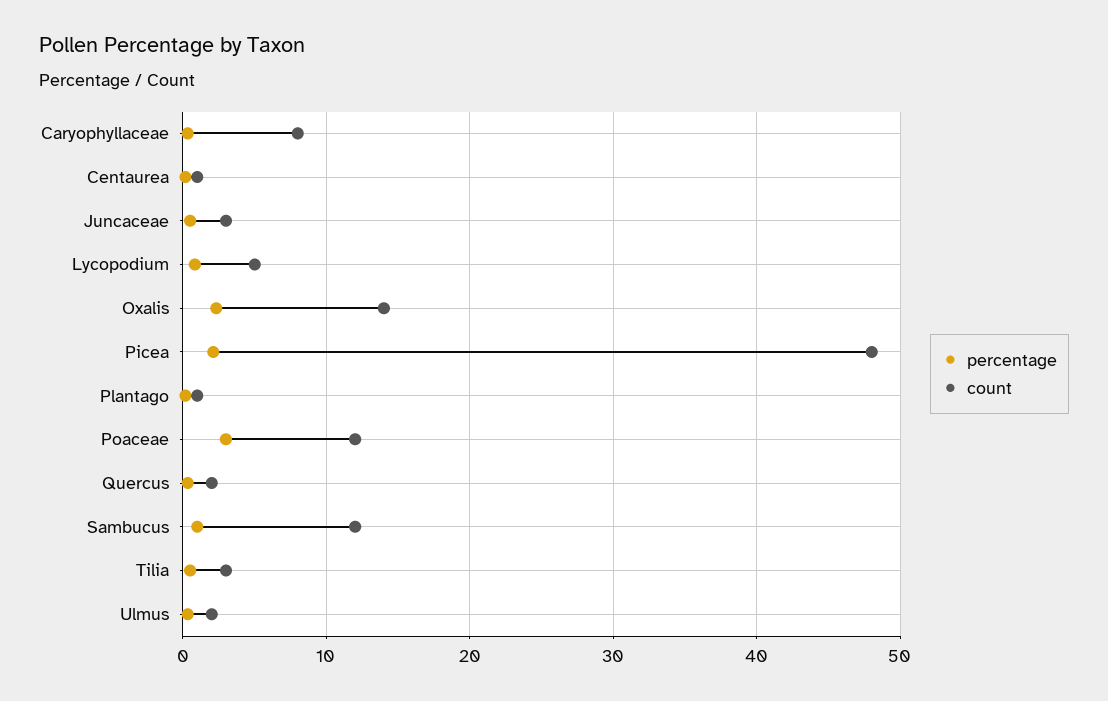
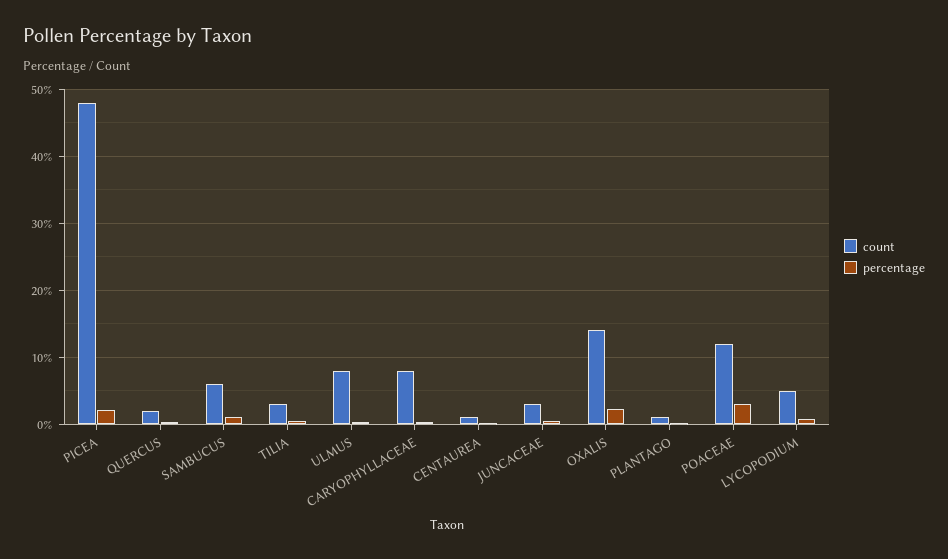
  {
    "percentage": {
      "Caryophyllaceae": 0,
      "Centaurea": 0,
      "Juncaceae": 1,
      "Lycopodium": 1,
      "Oxalis": 2,
      "Picea": 2,
      "Plantago": 0,
      "Poaceae": 3,
      "Quercus": 0,
      "Sambucus": 1,
      "Tilia": 1,
      "Ulmus": 0
    },
    "count": {
      "Caryophyllaceae": 8,
      "Centaurea": 1,
      "Juncaceae": 3,
      "Lycopodium": 5,
      "Oxalis": 14,
      "Picea": 48,
      "Plantago": 1,
      "Poaceae": 12,
      "Quercus": 2,
-     "Sambucus": 12,
+     "Sambucus": 6,
      "Tilia": 3,
-     "Ulmus": 2
+     "Ulmus": 8
    }
  }

